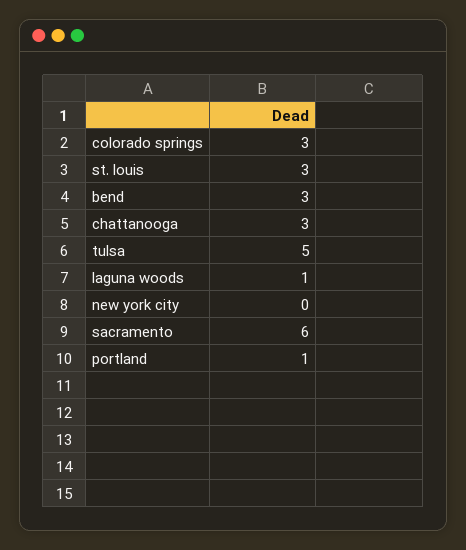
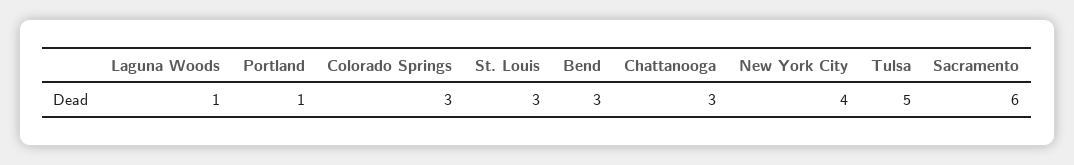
  {
    "colorado springs": 3,
    "st. louis": 3,
    "bend": 3,
    "chattanooga": 3,
    "tulsa": 5,
    "laguna woods": 1,
-   "new york city": 0,
+   "new york city": 4,
    "sacramento": 6,
    "portland": 1
  }

